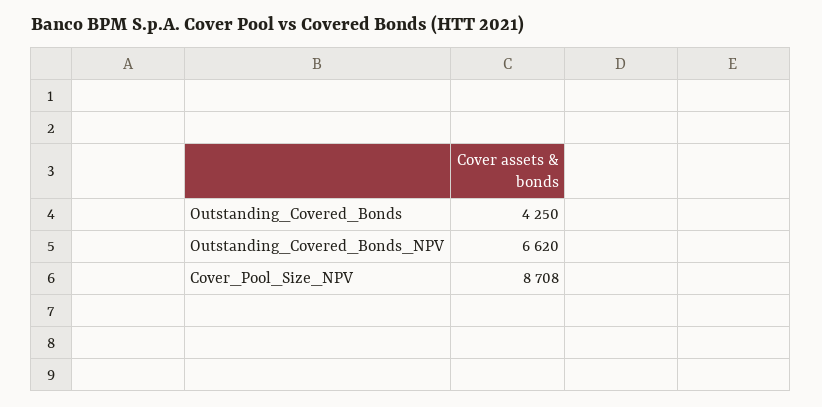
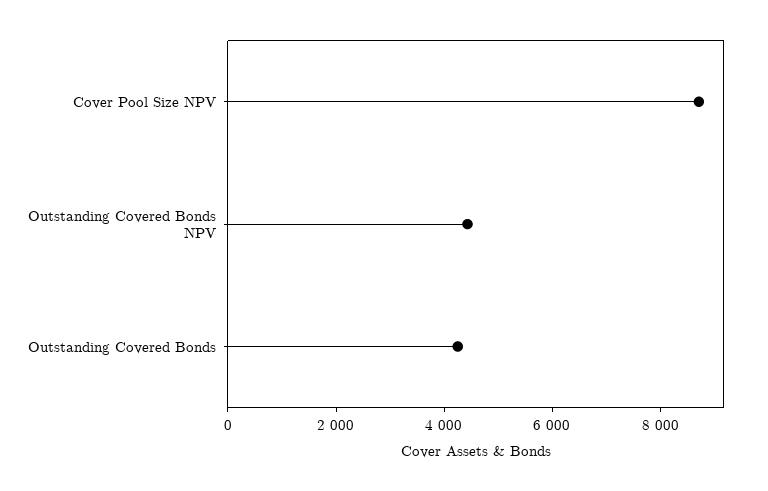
  {
    "Outstanding_Covered_Bonds": 4250,
-   "Outstanding_Covered_Bonds_NPV": 6620,
+   "Outstanding_Covered_Bonds_NPV": 4500,
    "Cover_Pool_Size_NPV": 8708
  }

